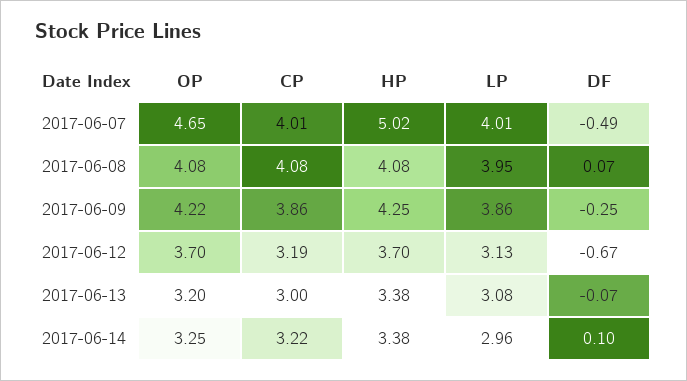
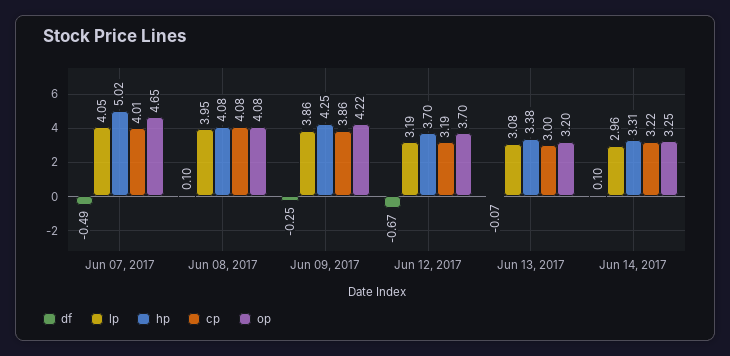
  {
    "OP": {
      "2017-06-07": 4.65,
      "2017-06-08": 4.08,
      "2017-06-09": 4.22,
      "2017-06-12": 3.7,
      "2017-06-13": 3.2,
      "2017-06-14": 3.25
    },
    "CP": {
      "2017-06-07": 4.01,
      "2017-06-08": 4.08,
      "2017-06-09": 3.86,
      "2017-06-12": 3.19,
      "2017-06-13": 3,
      "2017-06-14": 3.22
    },
    "HP": {
      "2017-06-07": 5.02,
      "2017-06-08": 4.08,
      "2017-06-09": 4.25,
      "2017-06-12": 3.7,
      "2017-06-13": 3.38,
-     "2017-06-14": 3.38
+     "2017-06-14": 3.31
    },
    "LP": {
-     "2017-06-07": 4.01,
+     "2017-06-07": 4.05,
      "2017-06-08": 3.95,
      "2017-06-09": 3.86,
-     "2017-06-12": 3.13,
+     "2017-06-12": 3.19,
      "2017-06-13": 3.08,
      "2017-06-14": 2.96
    },
    "DF": {
      "2017-06-07": -0.49,
-     "2017-06-08": 0.07,
+     "2017-06-08": 0.1,
      "2017-06-09": -0.25,
      "2017-06-12": -0.67,
      "2017-06-13": -0.07,
      "2017-06-14": 0.1
    }
  }

